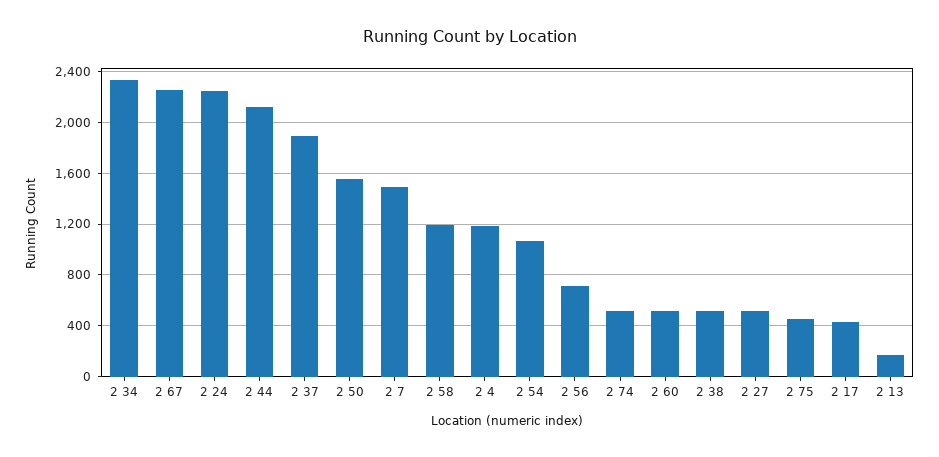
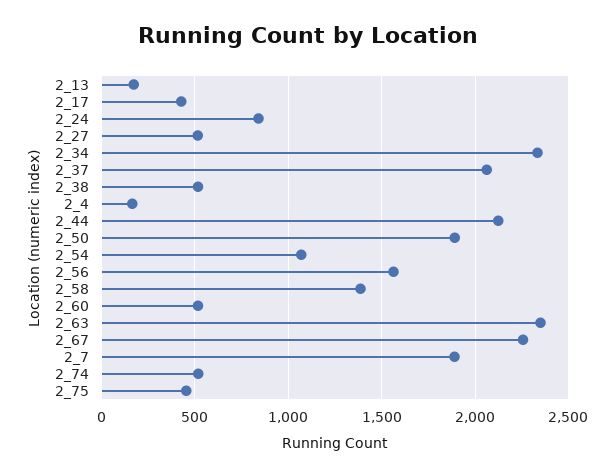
  {
    "2 34": 2350,
    "2 67": 2250,
-   "2 24": 2250,
+   "2 24": 850,
    "2 44": 2150,
-   "2 37": 1900,
+   "2 37": 2050,
-   "2 50": 1550,
+   "2 50": 1900,
-   "2 7": 1500,
+   "2 7": 1900,
-   "2 58": 1200,
+   "2 58": 1400,
-   "2 4": 1200,
+   "2 4": 150,
    "2 54": 1050,
-   "2 56": 700,
+   "2 56": 1550,
    "2 74": 500,
    "2 60": 500,
    "2 38": 500,
    "2 27": 500,
    "2 75": 450,
    "2 17": 450,
-   "2 13": 150
+   "2 13": 150,
+   "2_63": 2350
  }

